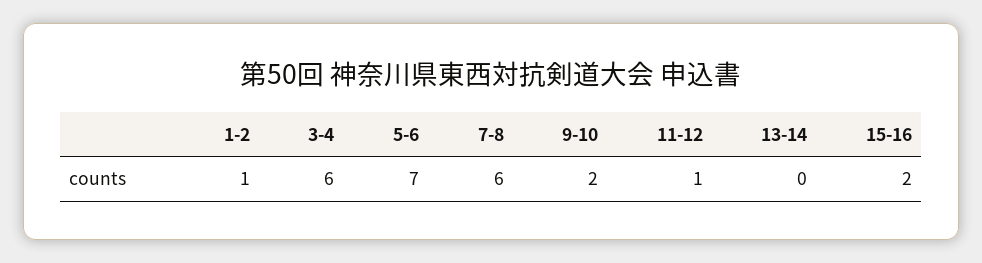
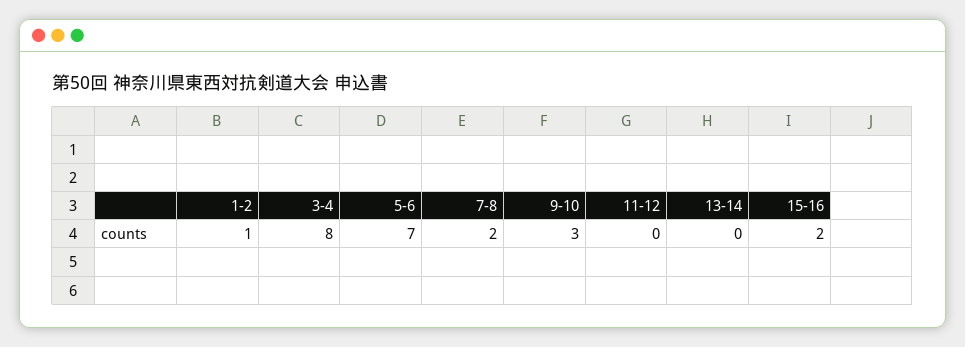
  {
    "1-2": 1,
-   "3-4": 6,
+   "3-4": 8,
    "5-6": 7,
-   "7-8": 6,
+   "7-8": 2,
-   "9-10": 2,
+   "9-10": 3,
-   "11-12": 1,
+   "11-12": 0,
    "13-14": 0,
    "15-16": 2
  }

